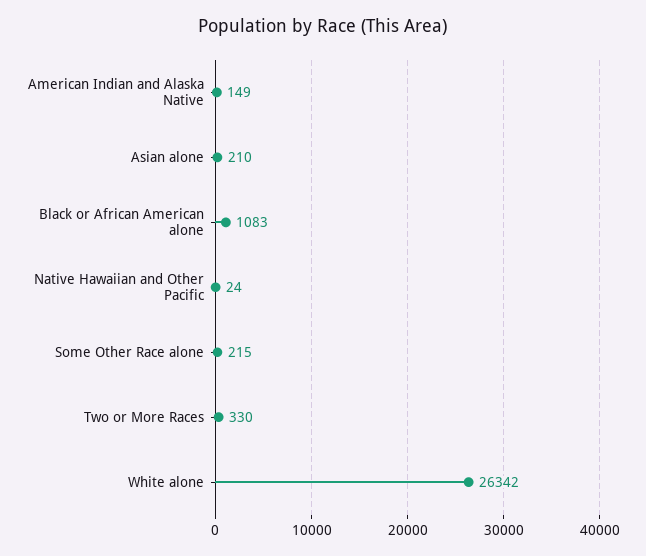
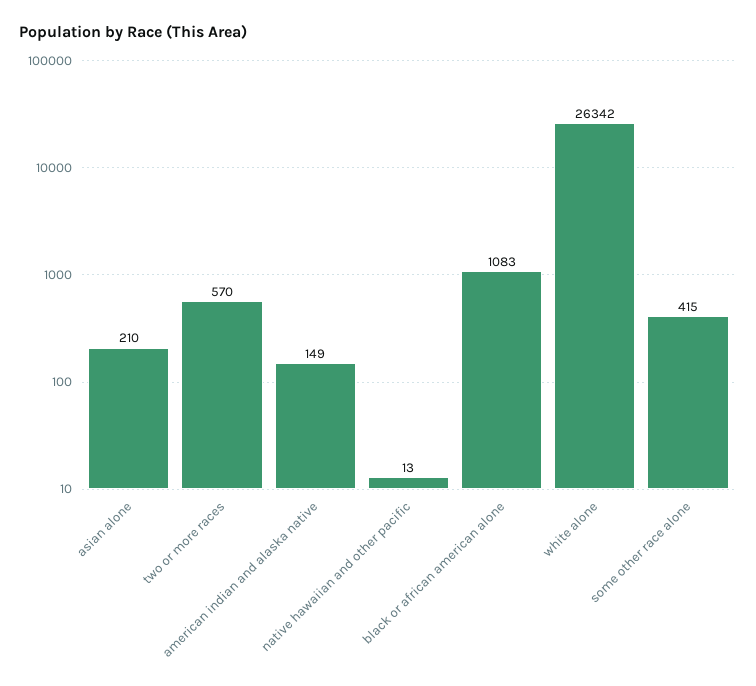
  {
    "American Indian and Alaska Native": 149,
    "Asian alone": 210,
    "Black or African American alone": 1083,
-   "Native Hawaiian and Other Pacific": 24,
+   "Native Hawaiian and Other Pacific": 13,
-   "Some Other Race alone": 215,
+   "Some Other Race alone": 415,
-   "Two or More Races": 330,
+   "Two or More Races": 570,
    "White alone": 26342
  }

